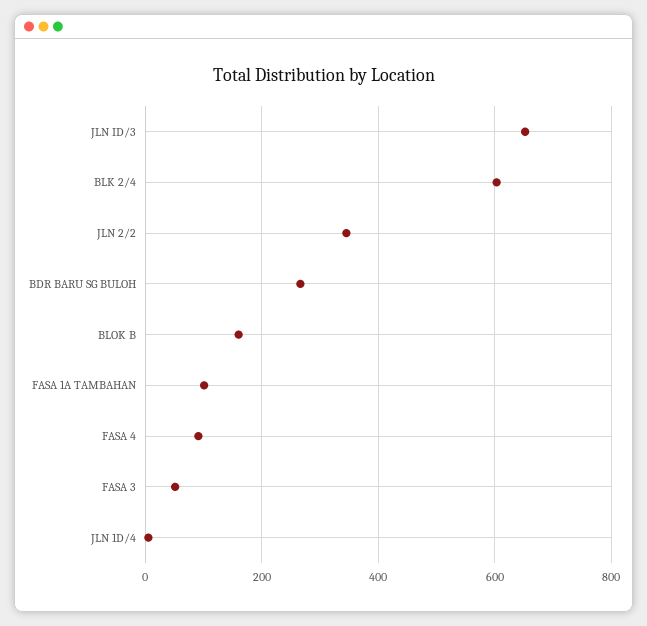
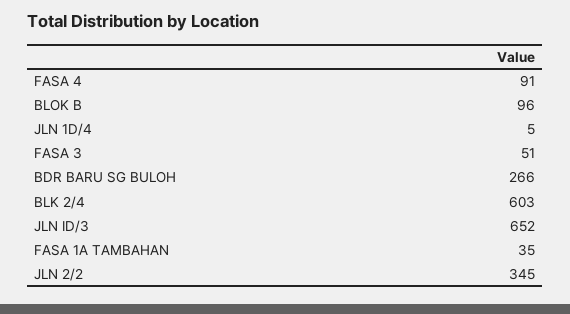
  {
    "JLN ID/3": 652,
    "BLK 2/4": 603,
    "JLN 2/2": 345,
    "BDR BARU SG BULOH": 266,
-   "BLOK B": 160,
+   "BLOK B": 96,
-   "FASA 1A TAMBAHAN": 100,
+   "FASA 1A TAMBAHAN": 35,
    "FASA 4": 91,
    "FASA 3": 51,
    "JLN 1D/4": 5
  }

